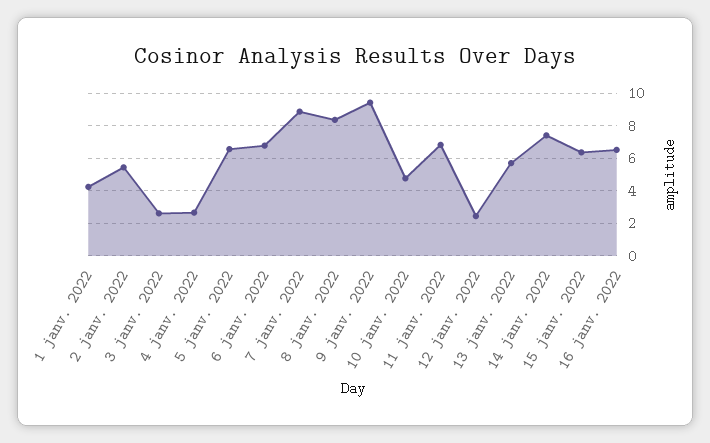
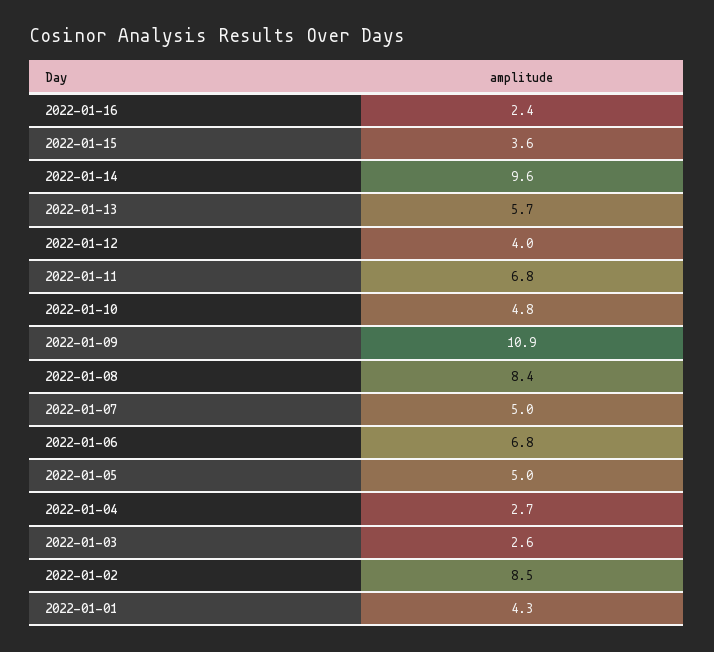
  {
    "1 janv. 2022": 4.3,
-   "2 janv. 2022": 5.5,
+   "2 janv. 2022": 8.5,
    "3 janv. 2022": 2.6,
    "4 janv. 2022": 2.7,
-   "5 janv. 2022": 6.5,
+   "5 janv. 2022": 5,
    "6 janv. 2022": 6.8,
-   "7 janv. 2022": 9,
+   "7 janv. 2022": 5,
    "8 janv. 2022": 8.4,
-   "9 janv. 2022": 9.5,
+   "9 janv. 2022": 10.9,
    "10 janv. 2022": 4.8,
    "11 janv. 2022": 6.8,
-   "12 janv. 2022": 2.5,
+   "12 janv. 2022": 4,
    "13 janv. 2022": 5.7,
-   "14 janv. 2022": 7.5,
+   "14 janv. 2022": 9.6,
-   "15 janv. 2022": 6.5,
+   "15 janv. 2022": 3.6,
-   "16 janv. 2022": 6.5
+   "16 janv. 2022": 2.4
  }

